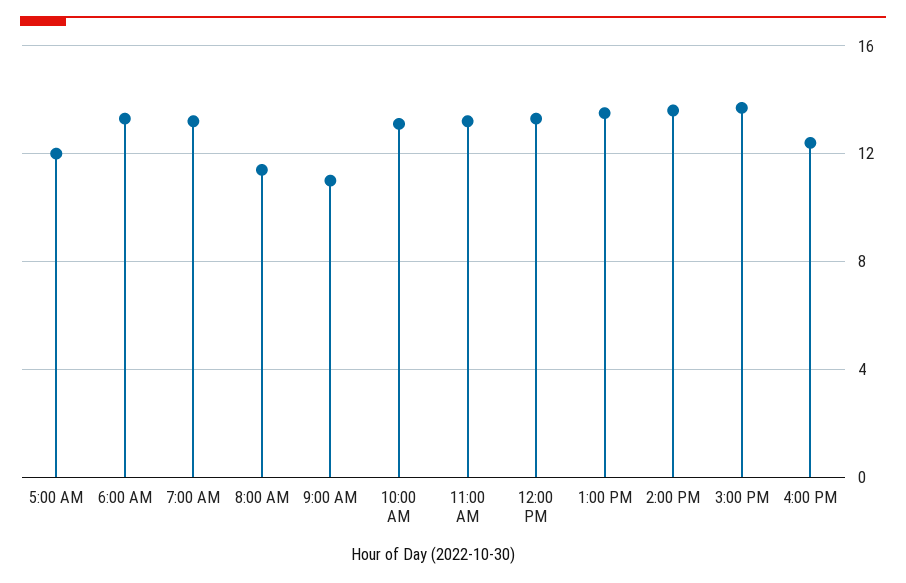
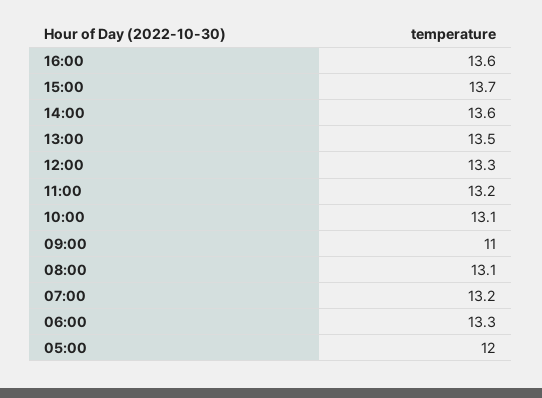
  {
    "5:00 AM": 12,
    "6:00 AM": 13.3,
    "7:00 AM": 13.2,
-   "8:00 AM": 11.5,
+   "8:00 AM": 13.1,
    "9:00 AM": 11,
    "10:00 AM": 13.1,
    "11:00 AM": 13.2,
    "12:00 PM": 13.3,
    "1:00 PM": 13.5,
    "2:00 PM": 13.6,
    "3:00 PM": 13.7,
-   "4:00 PM": 12.5
+   "4:00 PM": 13.6
  }

